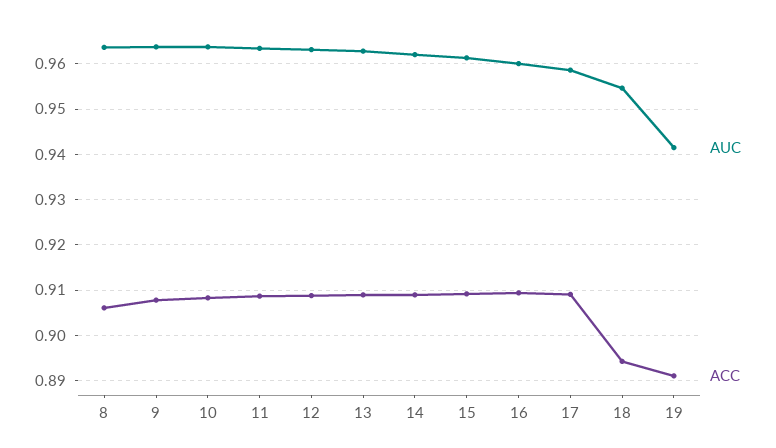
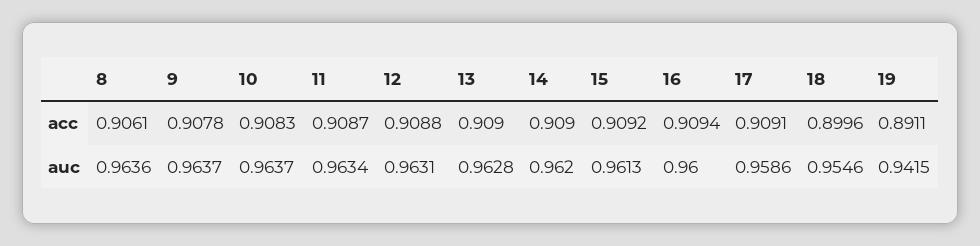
  {
    "AUC": {
      "8": 0.9636,
      "9": 0.9637,
      "10": 0.9637,
      "11": 0.9634,
      "12": 0.9631,
      "13": 0.9628,
      "14": 0.962,
      "15": 0.9613,
      "16": 0.96,
      "17": 0.9586,
      "18": 0.9546,
      "19": 0.9415
    },
    "ACC": {
      "8": 0.9061,
      "9": 0.9078,
      "10": 0.9083,
      "11": 0.9087,
      "12": 0.9088,
      "13": 0.909,
      "14": 0.909,
      "15": 0.9092,
      "16": 0.9094,
      "17": 0.9091,
-     "18": 0.894,
+     "18": 0.8996,
      "19": 0.8911
    }
  }

